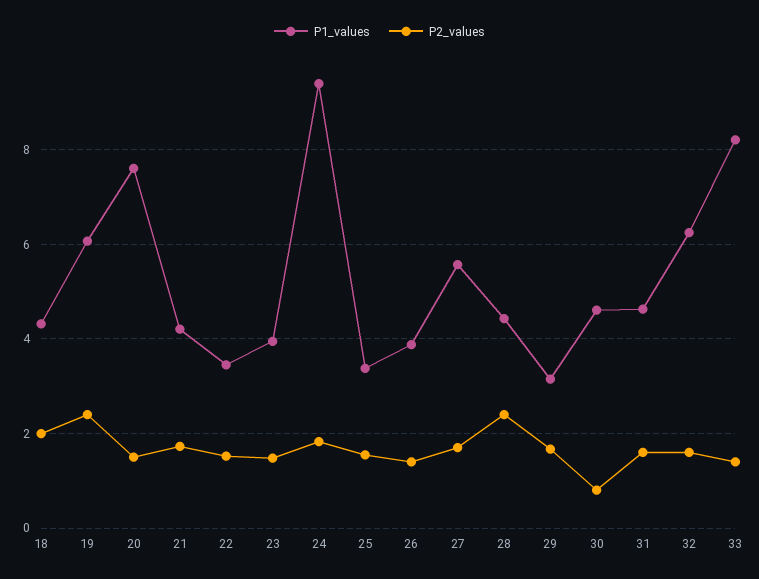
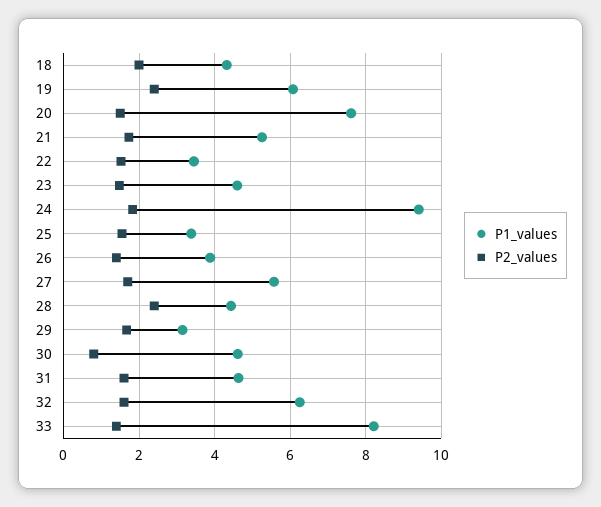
  {
    "P1_values": {
      "18": 4.4,
      "19": 6,
      "20": 7.6,
-     "21": 4.2,
+     "21": 5.2,
      "22": 3.4,
-     "23": 4,
+     "23": 4.6,
      "24": 9.4,
      "25": 3.4,
      "26": 3.8,
      "27": 5.6,
      "28": 4.4,
      "29": 3.2,
      "30": 4.6,
      "31": 4.6,
      "32": 6.2,
      "33": 8.2
    },
    "P2_values": {
      "18": 2,
      "19": 2.4,
      "20": 1.6,
      "21": 1.8,
      "22": 1.6,
      "23": 1.4,
      "24": 1.8,
      "25": 1.6,
      "26": 1.4,
      "27": 1.8,
      "28": 2.4,
      "29": 1.6,
      "30": 0.8,
      "31": 1.6,
      "32": 1.6,
      "33": 1.4
    }
  }

